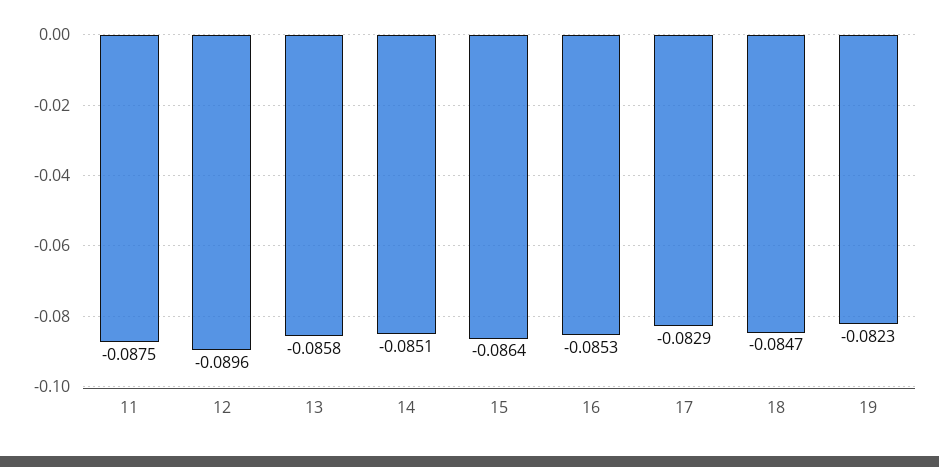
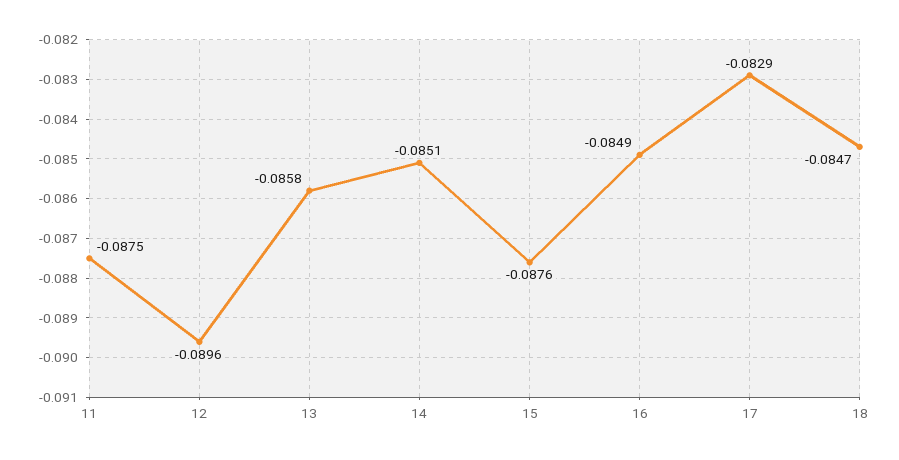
  {
    "11": -0.0875,
    "12": -0.0896,
    "13": -0.0858,
    "14": -0.0851,
-   "15": -0.0864,
+   "15": -0.0876,
-   "16": -0.0853,
+   "16": -0.0849,
    "17": -0.0829,
-   "18": -0.0847,
+   "18": -0.0847
-   "19": -0.0823
  }

